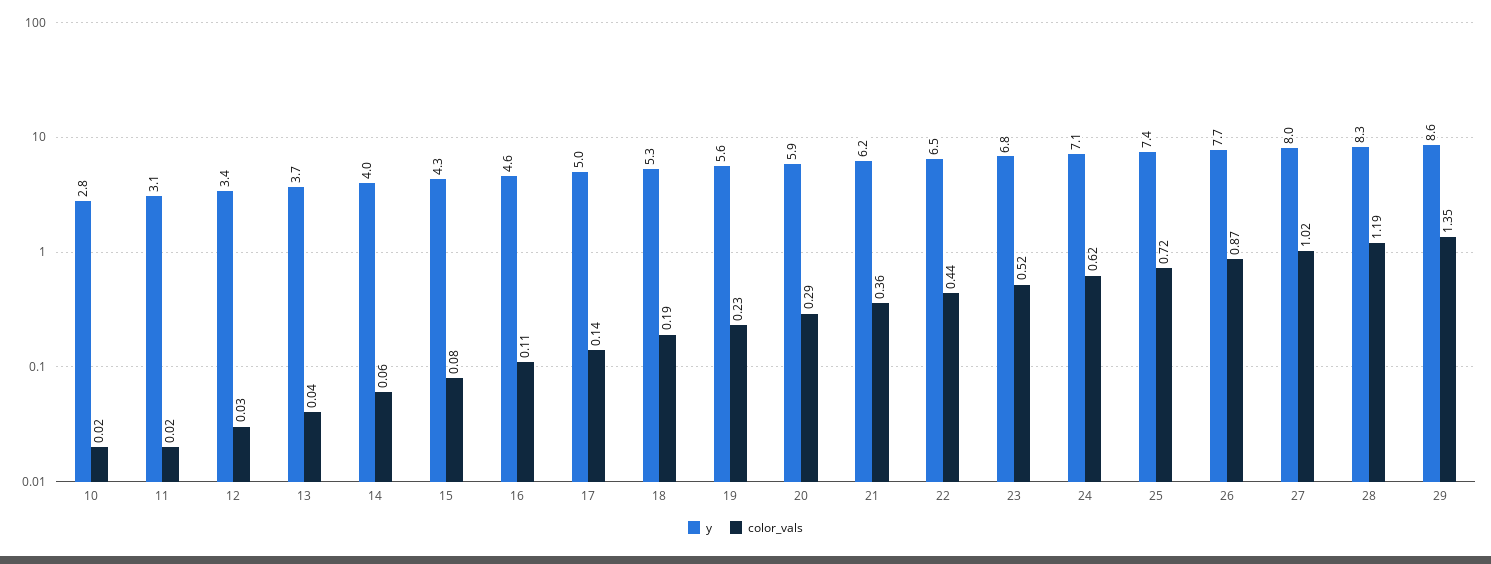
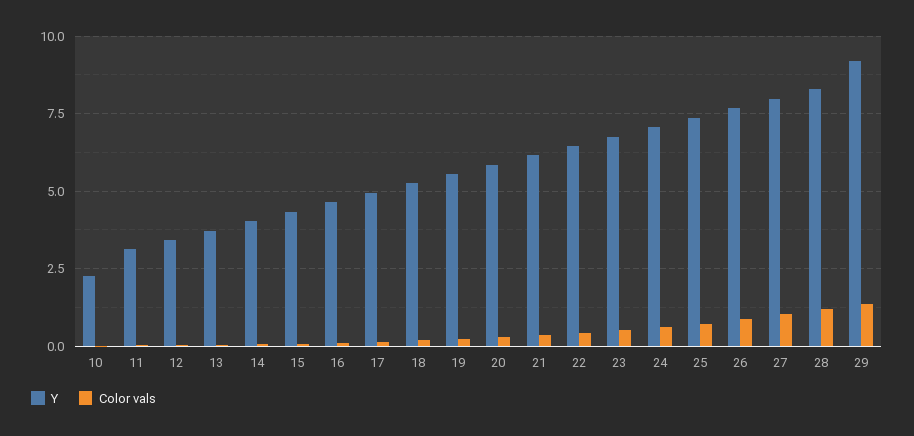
  {
    "y": {
-     "10": 2.8,
+     "10": 2.25,
      "11": 3.1,
      "12": 3.4,
      "13": 3.7,
      "14": 4,
      "15": 4.3,
      "16": 4.6,
      "17": 5,
      "18": 5.3,
      "19": 5.6,
      "20": 5.9,
      "21": 6.2,
      "22": 6.5,
      "23": 6.8,
      "24": 7.1,
      "25": 7.4,
      "26": 7.7,
      "27": 8,
      "28": 8.3,
-     "29": 8.6
+     "29": 9.25
    },
    "color_vals": {
      "10": 0.02,
      "11": 0.02,
      "12": 0.03,
      "13": 0.04,
      "14": 0.06,
      "15": 0.08,
      "16": 0.11,
      "17": 0.14,
      "18": 0.19,
      "19": 0.23,
      "20": 0.29,
      "21": 0.36,
      "22": 0.44,
      "23": 0.52,
      "24": 0.62,
      "25": 0.72,
      "26": 0.87,
      "27": 1.02,
      "28": 1.19,
      "29": 1.35
    }
  }

